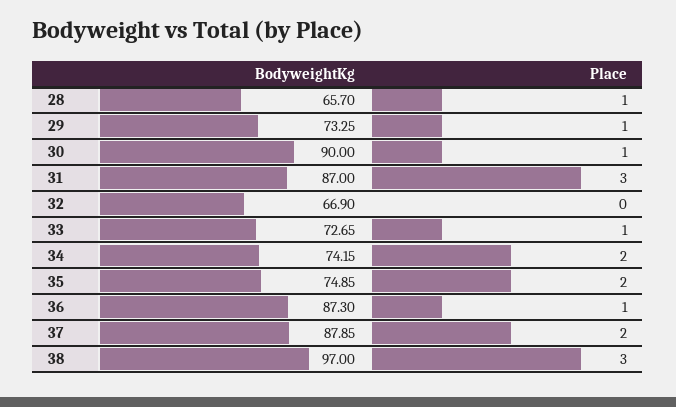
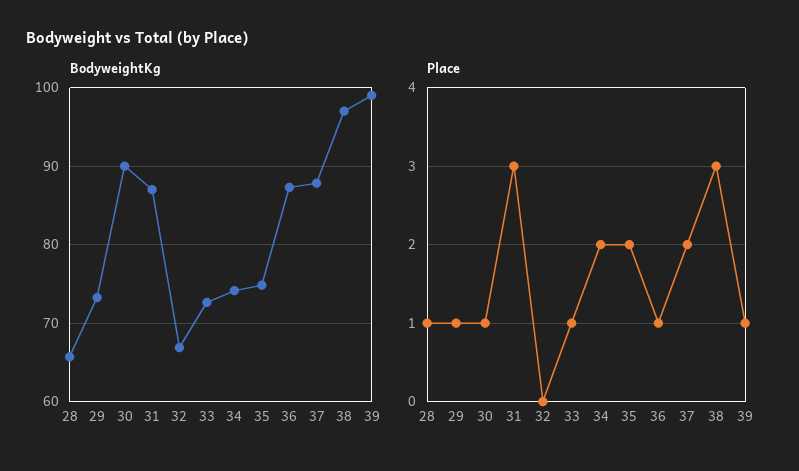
  {
    "BodyweightKg": {
      "28": 65.7,
      "29": 73.25,
      "30": 90,
      "31": 87,
      "32": 66.9,
      "33": 72.65,
      "34": 74.15,
      "35": 74.85,
      "36": 87.3,
      "37": 87.85,
-     "38": 97
+     "38": 97,
+     "39": 99
    },
    "Place": {
      "28": 1,
      "29": 1,
      "30": 1,
      "31": 3,
      "32": 0,
      "33": 1,
      "34": 2,
      "35": 2,
      "36": 1,
      "37": 2,
-     "38": 3
+     "38": 3,
+     "39": 1
    }
  }

